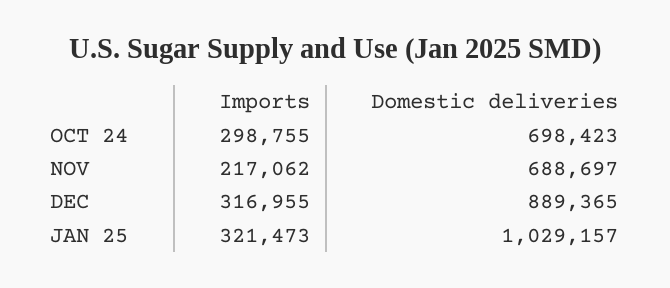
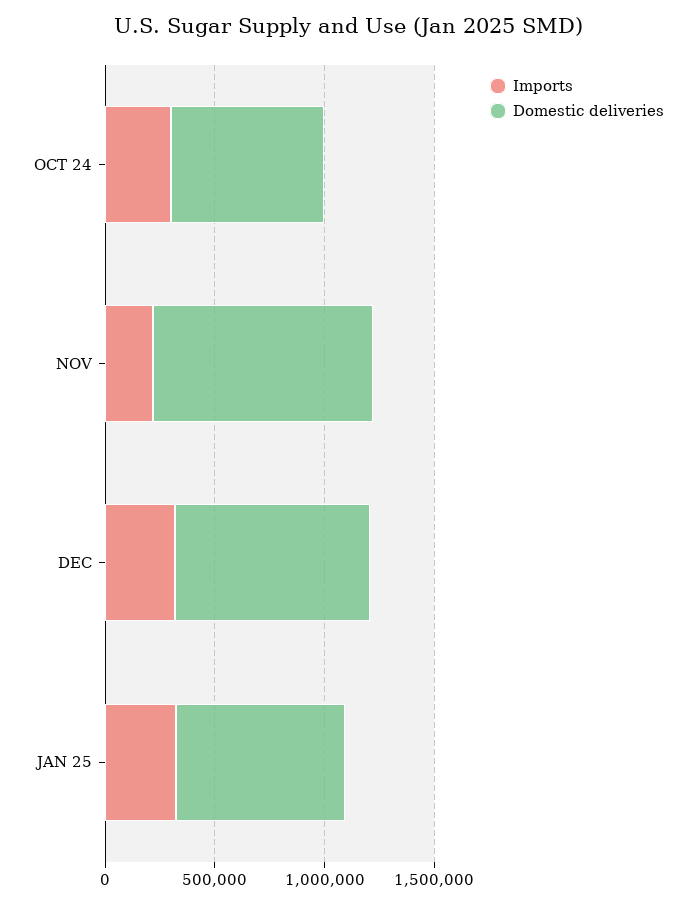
  {
    "Imports": {
      "OCT 24": 298755,
      "NOV": 217062,
      "DEC": 316955,
      "JAN 25": 321473
    },
    "Domestic deliveries": {
      "OCT 24": 698423,
-     "NOV": 688697,
+     "NOV": 1000000,
      "DEC": 889365,
-     "JAN 25": 1029157
+     "JAN 25": 800000
    }
  }

